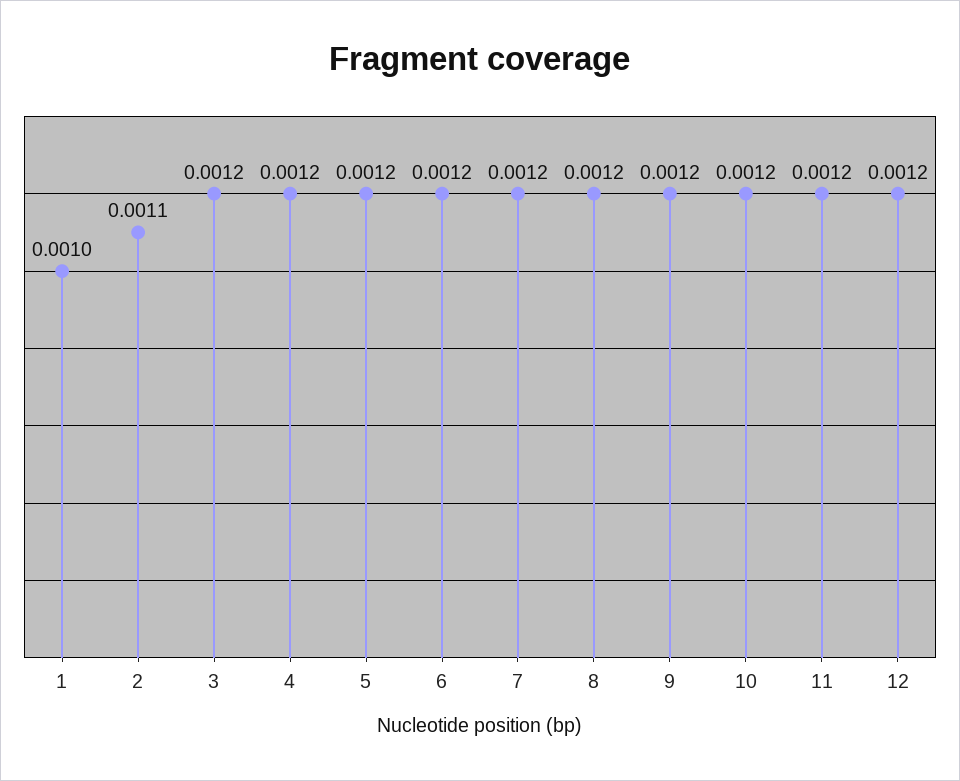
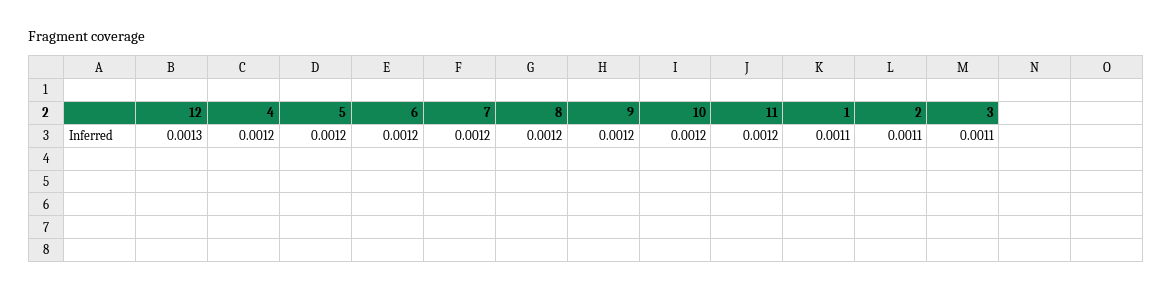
  {
-   "1": 0.001,
+   "1": 0.0011,
    "2": 0.0011,
-   "3": 0.0012,
+   "3": 0.0011,
    "4": 0.0012,
    "5": 0.0012,
    "6": 0.0012,
    "7": 0.0012,
    "8": 0.0012,
    "9": 0.0012,
    "10": 0.0012,
    "11": 0.0012,
-   "12": 0.0012
+   "12": 0.0013
  }

